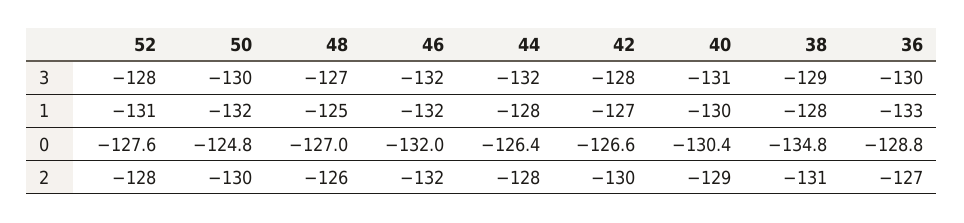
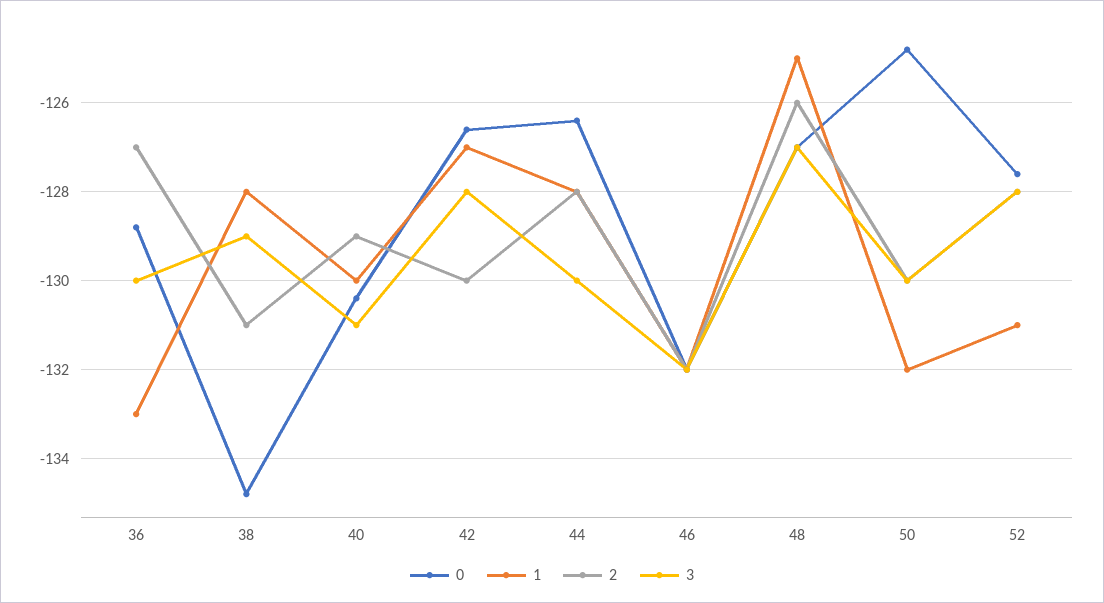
  {
    "3": {
      "52": -128,
      "50": -130,
      "48": -127,
      "46": -132,
-     "44": -132,
+     "44": -130,
      "42": -128,
      "40": -131,
      "38": -129,
      "36": -130
    },
    "1": {
      "52": -131,
      "50": -132,
      "48": -125,
      "46": -132,
      "44": -128,
      "42": -127,
      "40": -130,
      "38": -128,
      "36": -133
    },
    "0": {
      "52": -127.6,
      "50": -124.8,
      "48": -127,
      "46": -132,
      "44": -126.4,
      "42": -126.6,
      "40": -130.4,
      "38": -134.8,
      "36": -128.8
    },
    "2": {
      "52": -128,
      "50": -130,
      "48": -126,
      "46": -132,
      "44": -128,
      "42": -130,
      "40": -129,
      "38": -131,
      "36": -127
    }
  }

